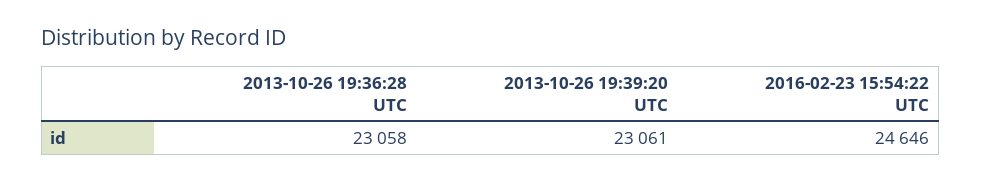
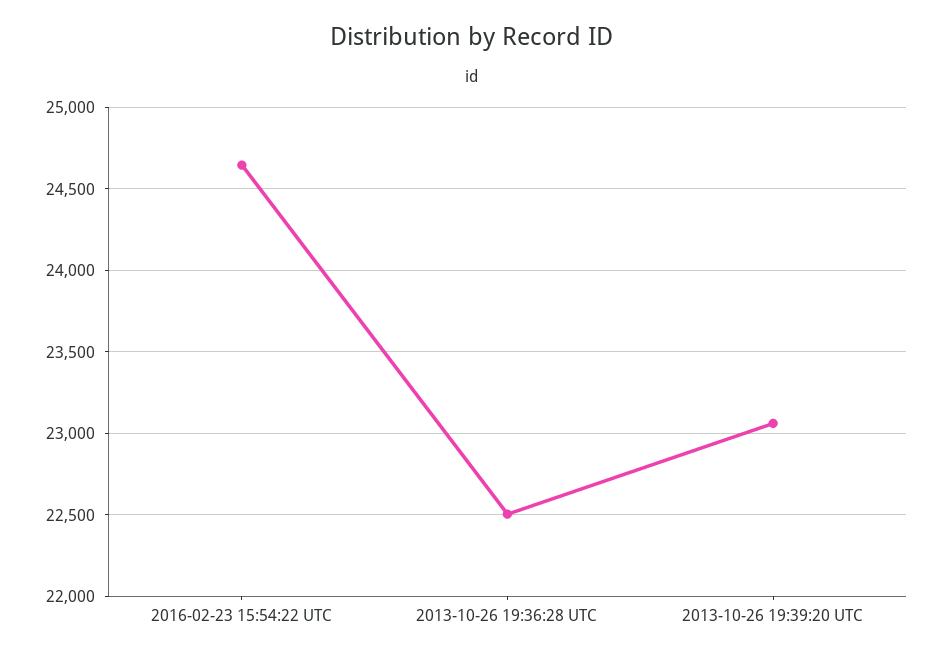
  {
-   "2013-10-26 19:36:28 UTC": 23058,
+   "2013-10-26 19:36:28 UTC": 22500,
    "2013-10-26 19:39:20 UTC": 23061,
    "2016-02-23 15:54:22 UTC": 24646
  }

